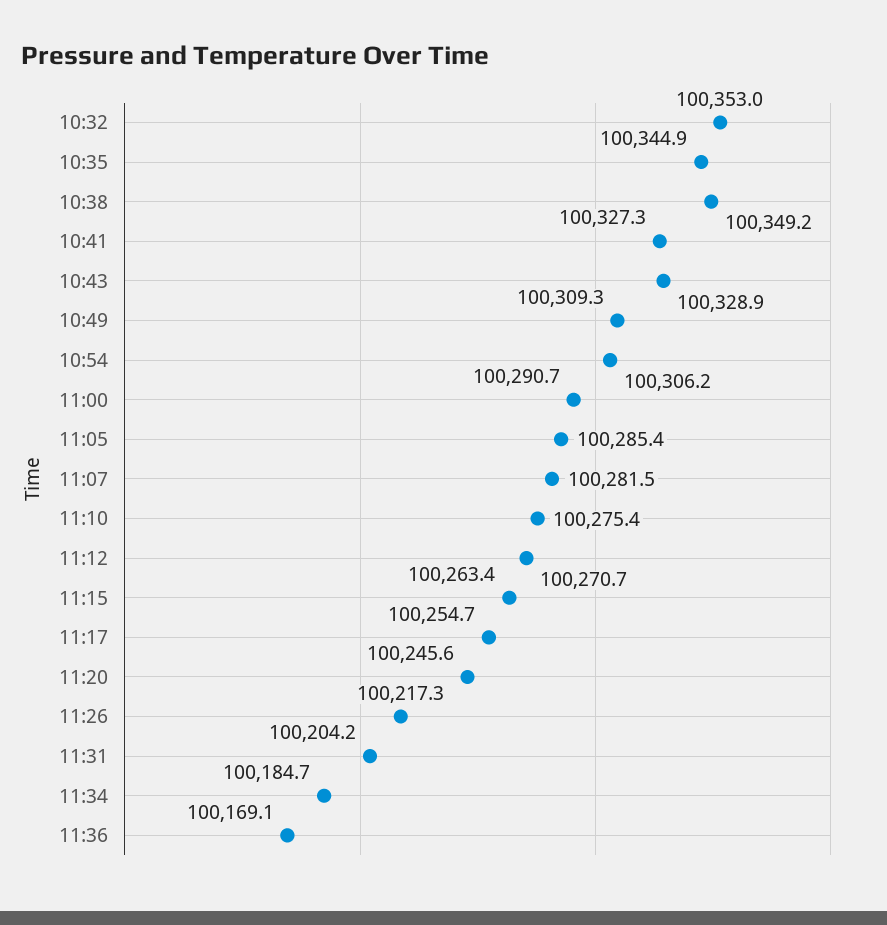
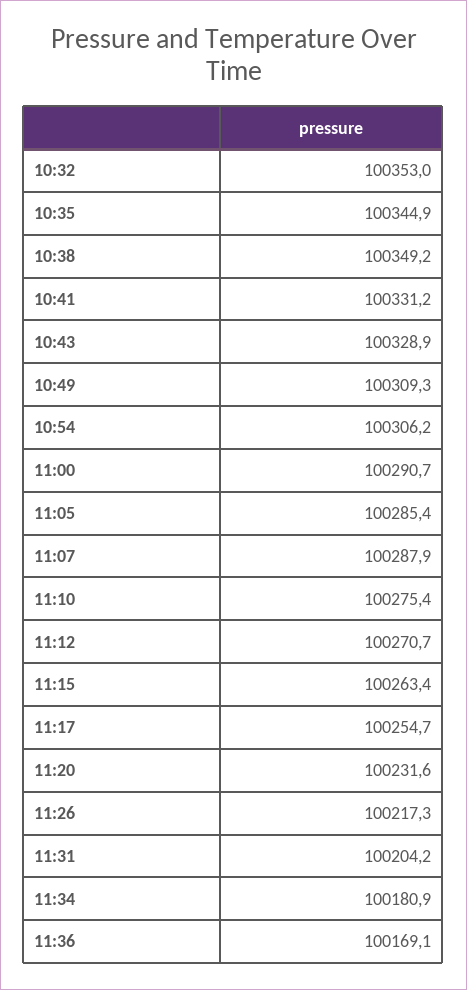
  {
    "10:32": 100353,
    "10:35": 100344.9,
    "10:38": 100349.2,
-   "10:41": 100327.3,
+   "10:41": 100331.2,
    "10:43": 100328.9,
    "10:49": 100309.3,
    "10:54": 100306.2,
    "11:00": 100290.7,
    "11:05": 100285.4,
-   "11:07": 100281.5,
+   "11:07": 100287.9,
    "11:10": 100275.4,
    "11:12": 100270.7,
    "11:15": 100263.4,
    "11:17": 100254.7,
-   "11:20": 100245.6,
+   "11:20": 100231.6,
    "11:26": 100217.3,
    "11:31": 100204.2,
-   "11:34": 100184.7,
+   "11:34": 100180.9,
    "11:36": 100169.1
  }

